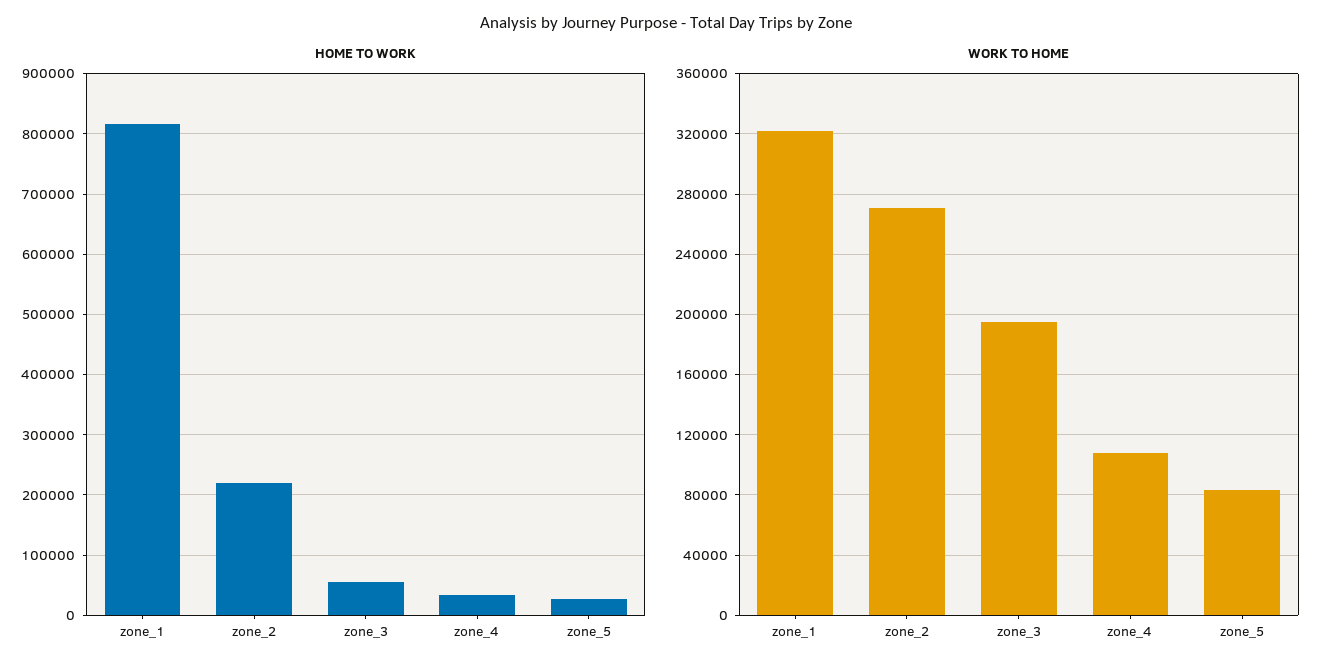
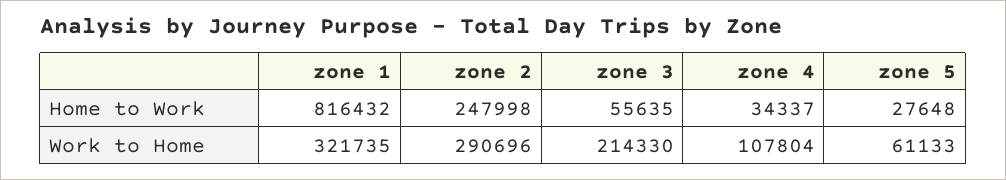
  {
    "HOME TO WORK": {
      "zone_1": 816432,
-     "zone_2": 220000,
+     "zone_2": 247998,
      "zone_3": 55635,
      "zone_4": 34337,
      "zone_5": 27648
    },
    "WORK TO HOME": {
      "zone_1": 321735,
-     "zone_2": 270000,
+     "zone_2": 290696,
-     "zone_3": 195000,
+     "zone_3": 214330,
      "zone_4": 107804,
-     "zone_5": 85000
+     "zone_5": 61133
    }
  }

